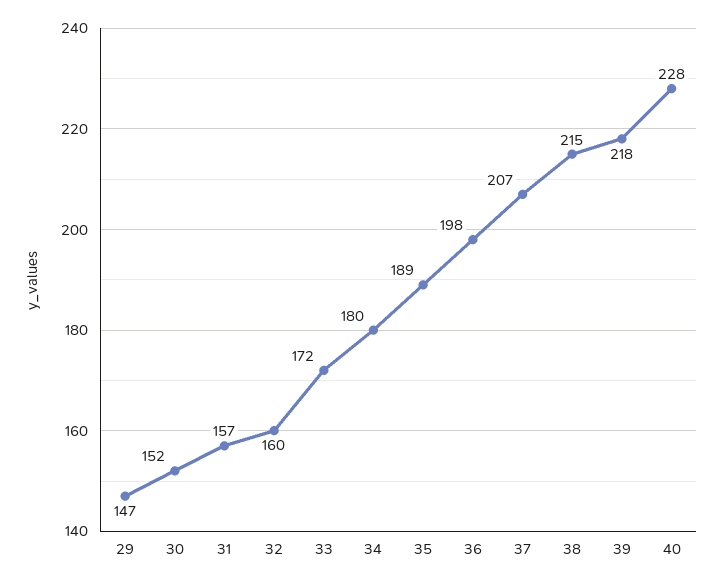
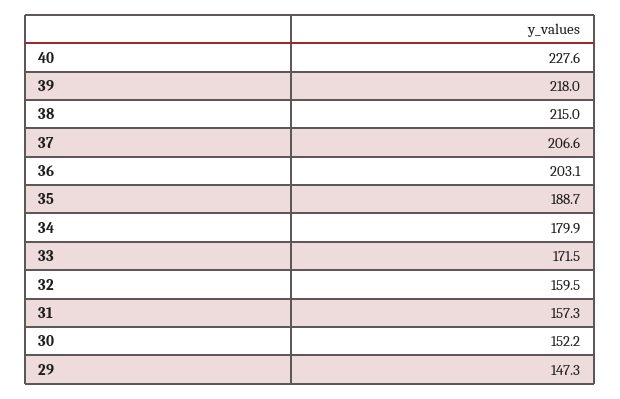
  {
    "29": 147.3,
    "30": 152.2,
    "31": 157.3,
    "32": 159.5,
    "33": 171.5,
    "34": 179.9,
    "35": 188.7,
-   "36": 198,
+   "36": 203.1,
    "37": 206.6,
    "38": 215,
    "39": 218,
    "40": 227.6
  }

